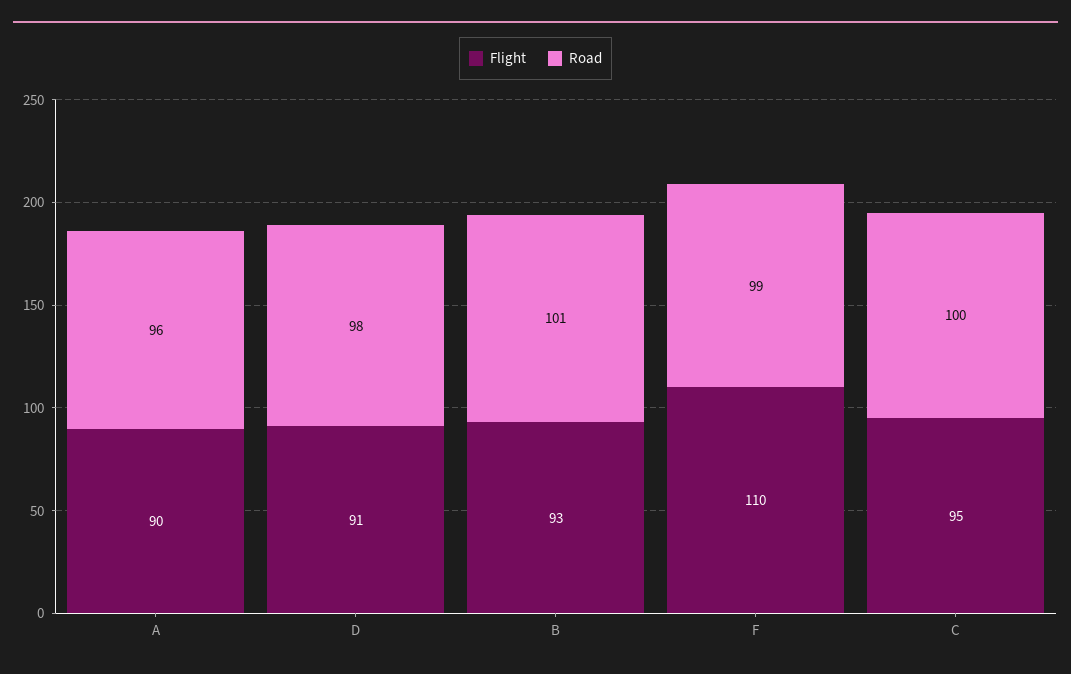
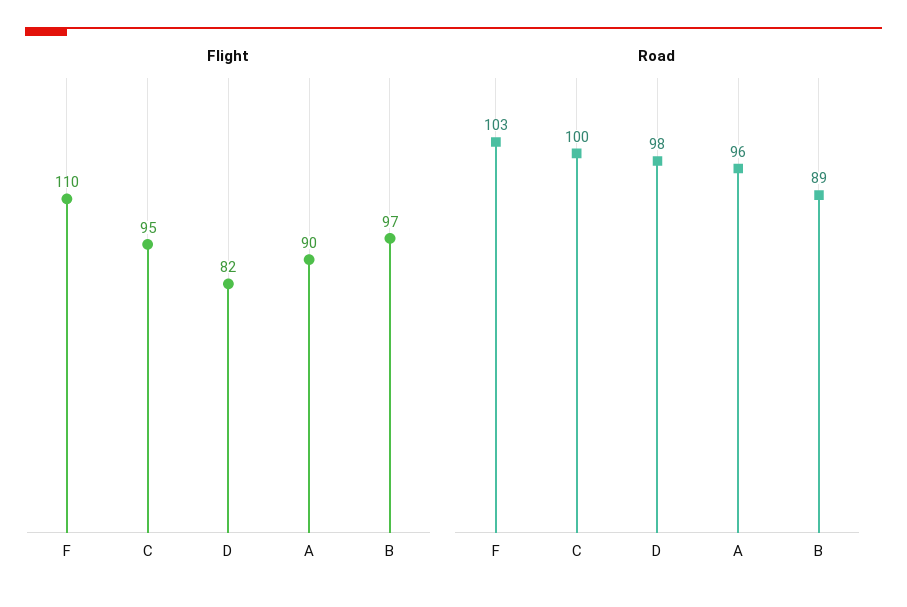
  {
    "Flight": {
      "A": 90,
-     "D": 91,
+     "D": 82,
-     "B": 93,
+     "B": 97,
      "F": 110,
      "C": 95
    },
    "Road": {
      "A": 96,
      "D": 98,
-     "B": 101,
+     "B": 89,
-     "F": 99,
+     "F": 103,
      "C": 100
    }
  }

